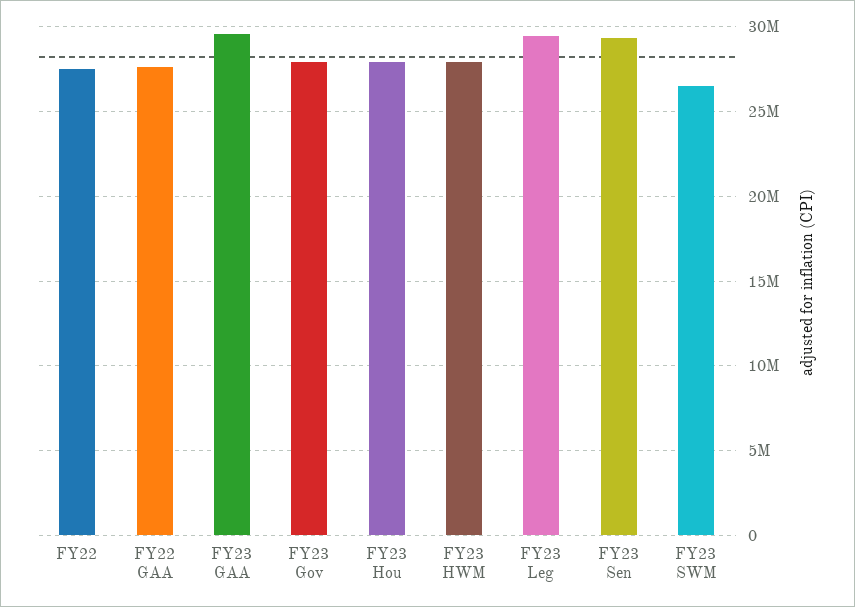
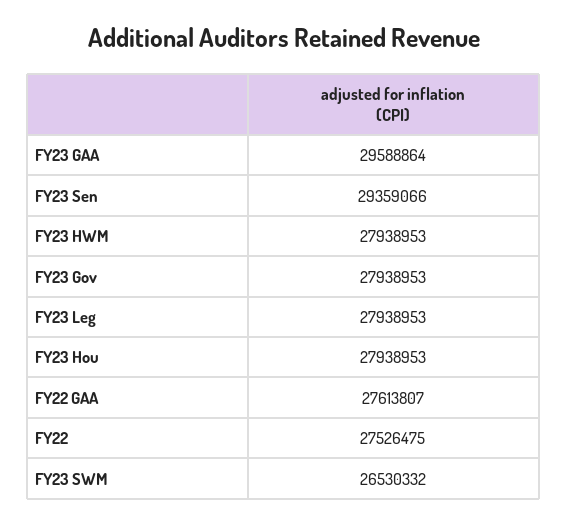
  {
    "FY22": 27526475,
    "FY22 GAA": 27613807,
    "FY23 GAA": 29588864,
    "FY23 Gov": 27938953,
    "FY23 Hou": 27938953,
    "FY23 HWM": 27938953,
-   "FY23 Leg": 29500000,
+   "FY23 Leg": 27938953,
    "FY23 Sen": 29359066,
    "FY23 SWM": 26530332
  }

